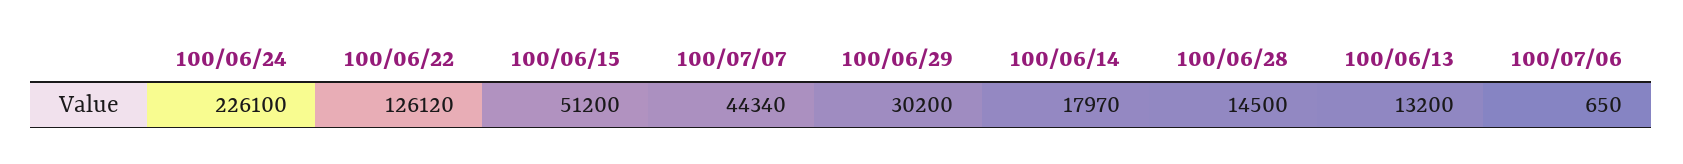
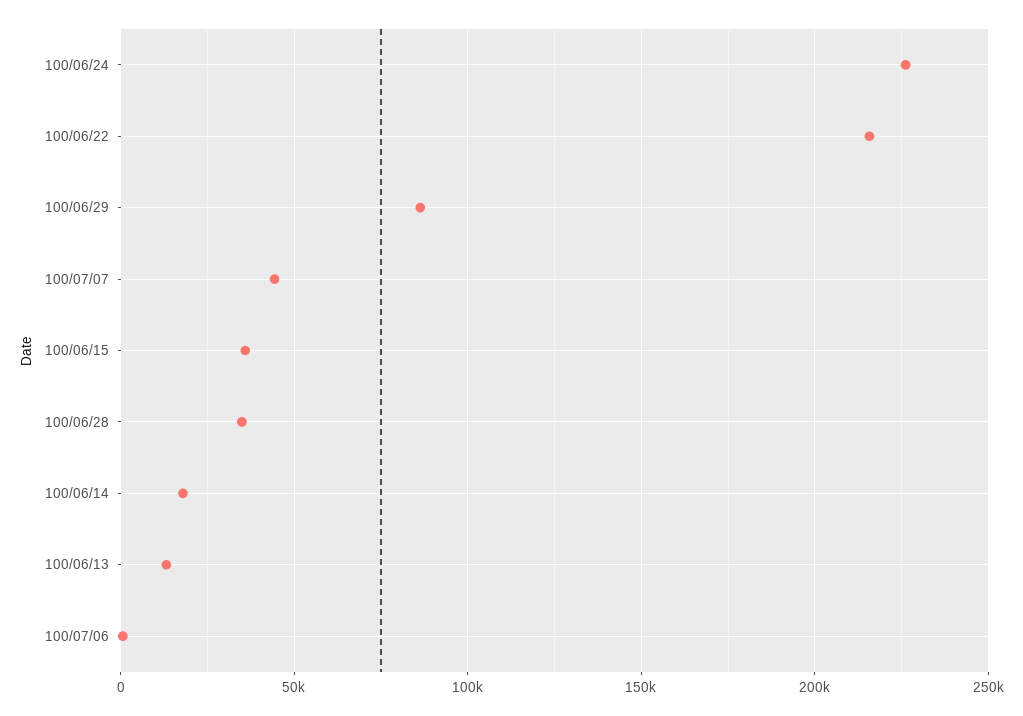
  {
    "100/06/24": 226100,
-   "100/06/22": 126120,
+   "100/06/22": 215000,
-   "100/06/15": 51200,
+   "100/06/15": 35000,
    "100/07/07": 44340,
-   "100/06/29": 30200,
+   "100/06/29": 85000,
    "100/06/14": 17970,
-   "100/06/28": 14500,
+   "100/06/28": 35000,
    "100/06/13": 13200,
    "100/07/06": 650
  }

